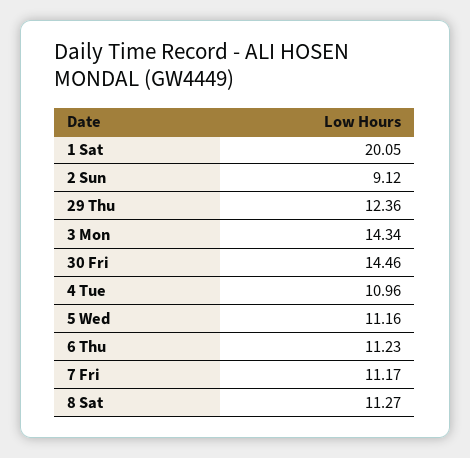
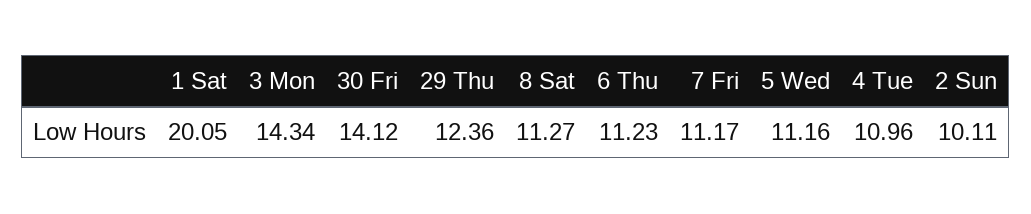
  {
    "1 Sat": 20.05,
-   "2 Sun": 9.12,
+   "2 Sun": 10.11,
    "29 Thu": 12.36,
    "3 Mon": 14.34,
-   "30 Fri": 14.46,
+   "30 Fri": 14.12,
    "4 Tue": 10.96,
    "5 Wed": 11.16,
    "6 Thu": 11.23,
    "7 Fri": 11.17,
    "8 Sat": 11.27
  }

